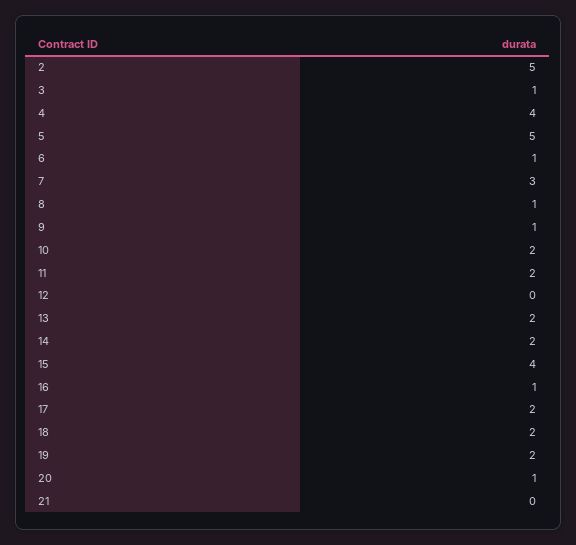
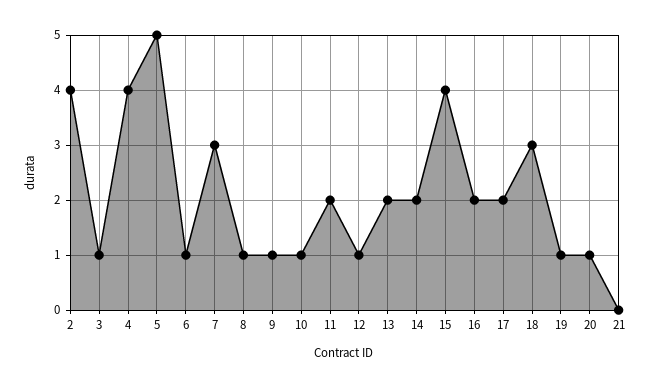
  {
-   "2": 5,
+   "2": 4,
    "3": 1,
    "4": 4,
    "5": 5,
    "6": 1,
    "7": 3,
    "8": 1,
    "9": 1,
-   "10": 2,
+   "10": 1,
    "11": 2,
-   "12": 0,
+   "12": 1,
    "13": 2,
    "14": 2,
    "15": 4,
-   "16": 1,
+   "16": 2,
    "17": 2,
-   "18": 2,
+   "18": 3,
-   "19": 2,
+   "19": 1,
    "20": 1,
    "21": 0
  }

